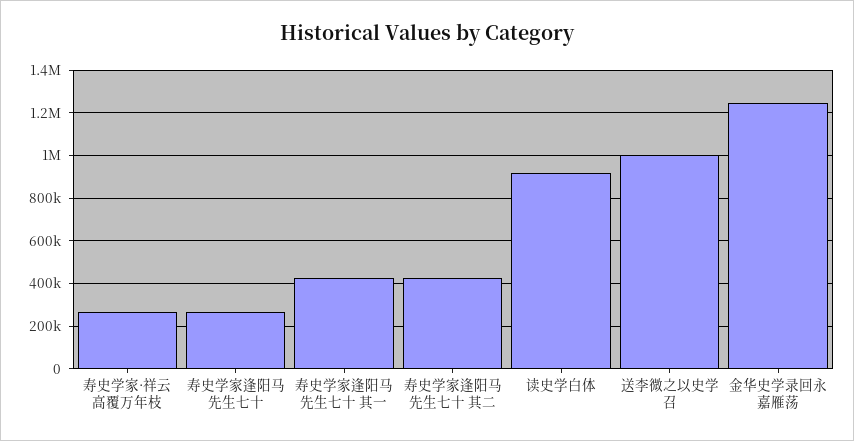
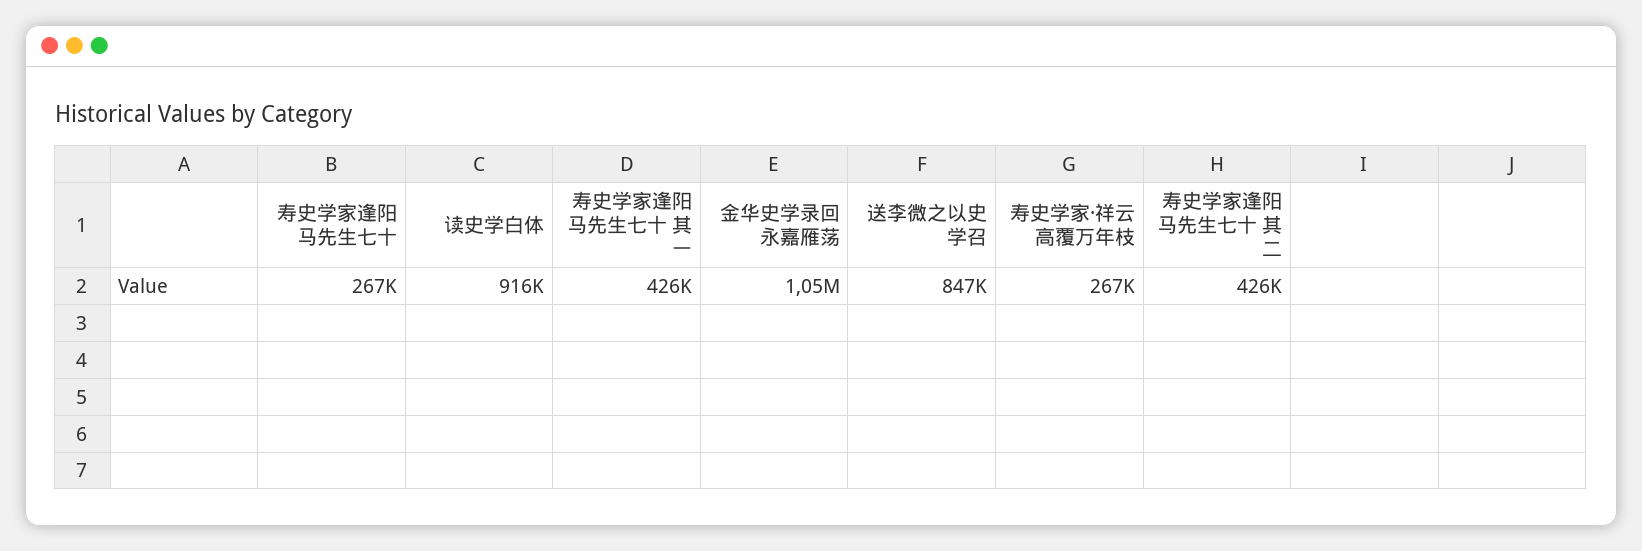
  {
    "寿史学家·祥云高覆万年枝": 267000,
    "寿史学家逢阳马先生七十": 267000,
    "寿史学家逢阳马先生七十 其一": 426000,
    "寿史学家逢阳马先生七十 其二": 426000,
    "读史学白体": 916000,
-   "送李微之以史学召": 1000000,
+   "送李微之以史学召": 847000,
-   "金华史学录回永嘉雁荡": 1250000
+   "金华史学录回永嘉雁荡": 1050000
  }

